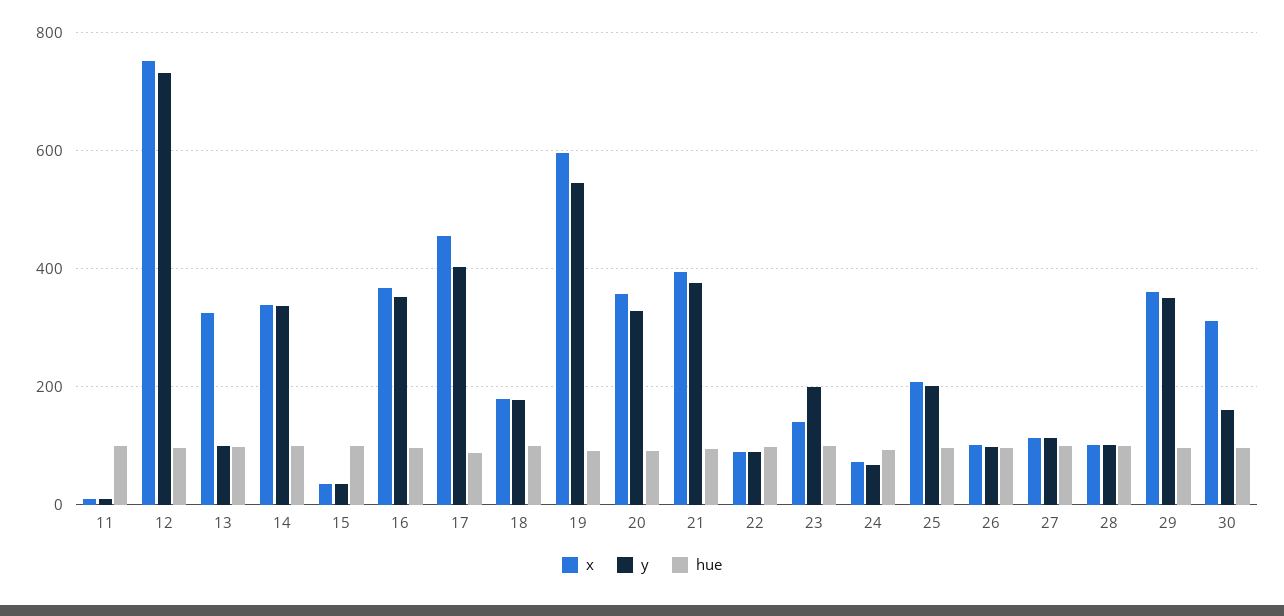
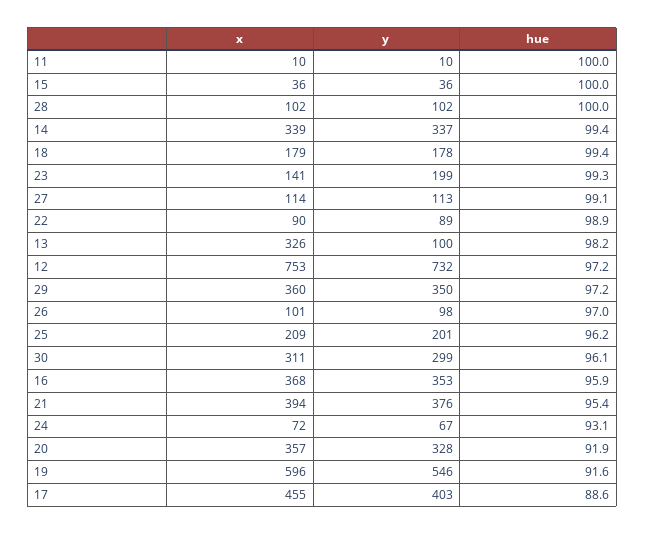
  {
    "x": {
      "11": 10,
      "12": 753,
      "13": 326,
      "14": 339,
      "15": 36,
      "16": 368,
      "17": 455,
      "18": 179,
      "19": 596,
      "20": 357,
      "21": 394,
      "22": 90,
      "23": 141,
      "24": 72,
      "25": 209,
      "26": 101,
      "27": 114,
      "28": 102,
      "29": 360,
      "30": 311
    },
    "y": {
      "11": 10,
      "12": 732,
      "13": 100,
      "14": 337,
      "15": 36,
      "16": 353,
      "17": 403,
      "18": 178,
      "19": 546,
      "20": 328,
      "21": 376,
      "22": 89,
      "23": 199,
      "24": 67,
      "25": 201,
      "26": 98,
      "27": 113,
      "28": 102,
      "29": 350,
-     "30": 160
+     "30": 299
    },
    "hue": {
      "11": 100,
      "12": 97.2,
      "13": 98.2,
      "14": 99.4,
      "15": 100,
      "16": 95.9,
      "17": 88.6,
      "18": 99.4,
      "19": 91.6,
      "20": 91.9,
      "21": 95.4,
      "22": 98.9,
      "23": 99.3,
      "24": 93.1,
      "25": 96.2,
      "26": 97,
      "27": 99.1,
      "28": 100,
      "29": 97.2,
      "30": 96.1
    }
  }

